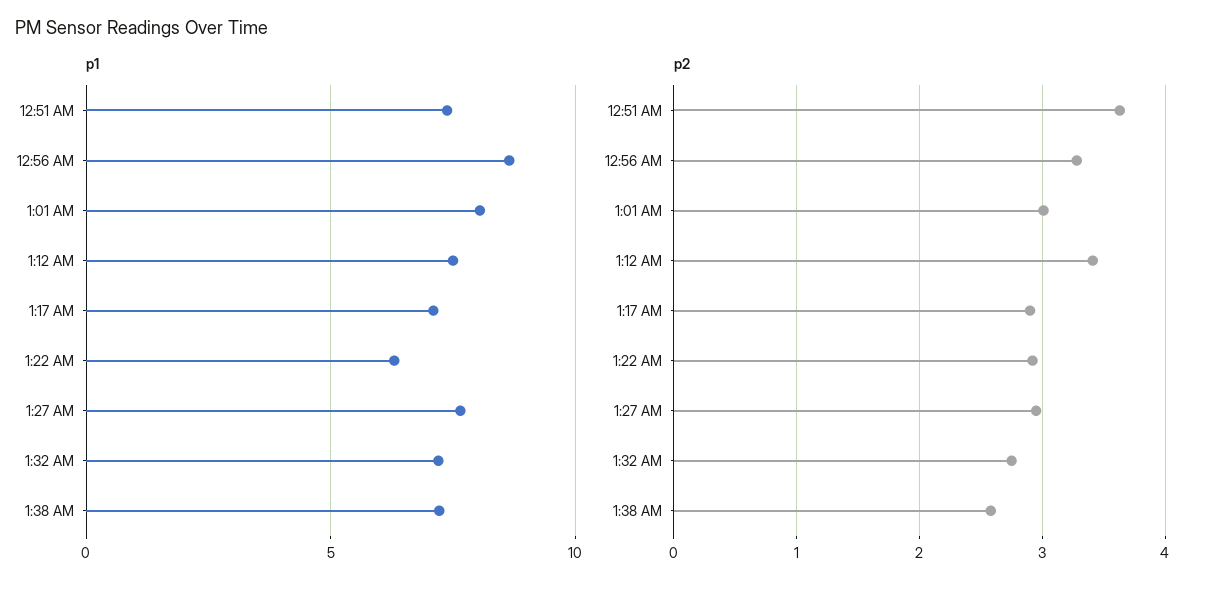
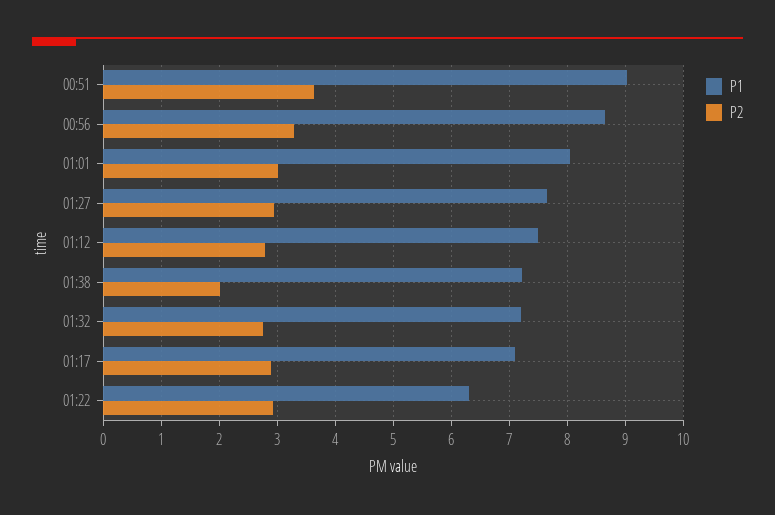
  {
    "p1": {
-     "12:51 AM": 7.5,
+     "12:51 AM": 9,
      "12:56 AM": 8.6,
      "1:01 AM": 8,
      "1:12 AM": 7.6,
      "1:17 AM": 7.2,
      "1:22 AM": 6.4,
      "1:27 AM": 7.6,
      "1:32 AM": 7.2,
      "1:38 AM": 7.2
    },
    "p2": {
      "12:51 AM": 3.6,
      "12:56 AM": 3.3,
      "1:01 AM": 3,
-     "1:12 AM": 3.4,
+     "1:12 AM": 2.8,
      "1:17 AM": 2.9,
      "1:22 AM": 2.9,
      "1:27 AM": 3,
      "1:32 AM": 2.8,
-     "1:38 AM": 2.6
+     "1:38 AM": 2
    }
  }

